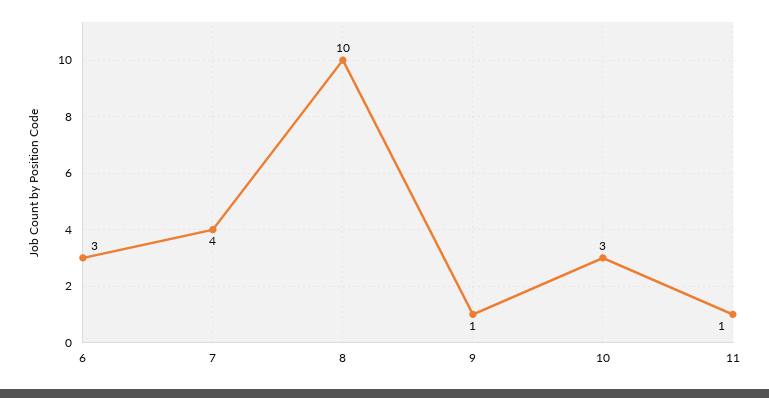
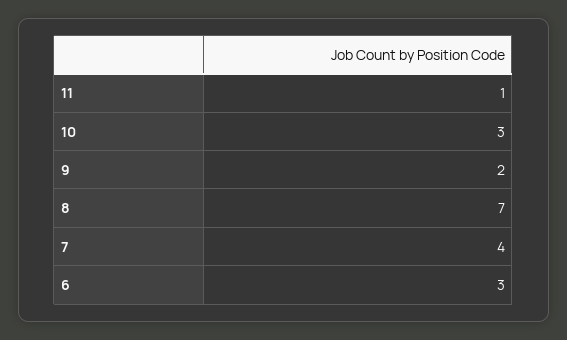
  {
    "6": 3,
    "7": 4,
-   "8": 10,
+   "8": 7,
-   "9": 1,
+   "9": 2,
    "10": 3,
    "11": 1
  }

